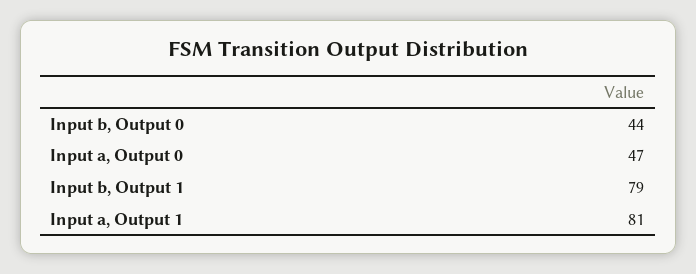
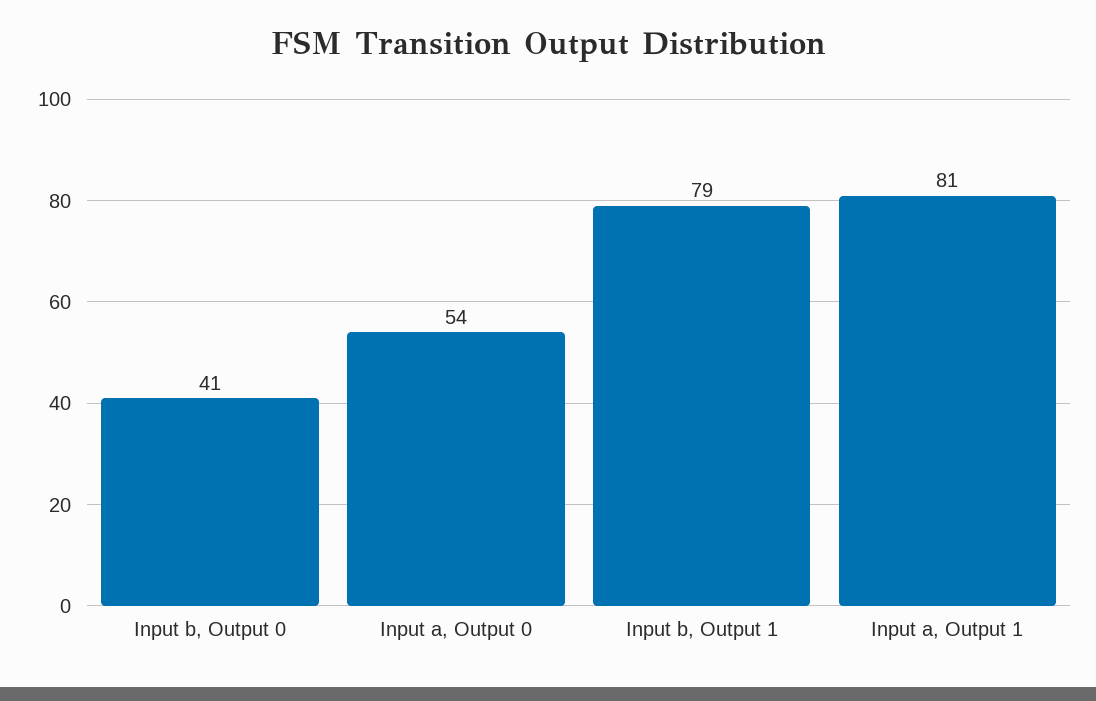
  {
-   "Input b, Output 0": 44,
+   "Input b, Output 0": 41,
-   "Input a, Output 0": 47,
+   "Input a, Output 0": 54,
    "Input b, Output 1": 79,
    "Input a, Output 1": 81
  }

